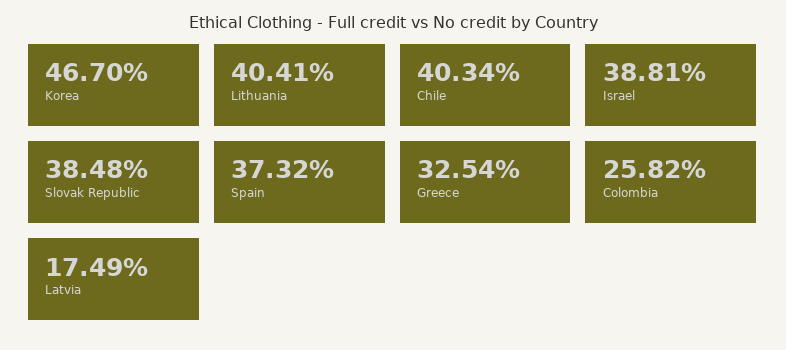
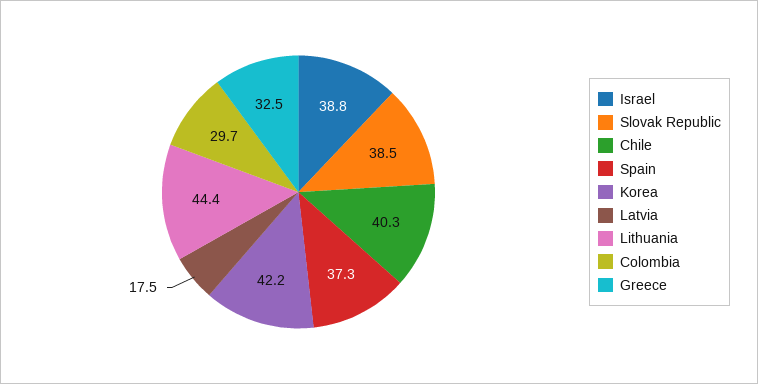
  {
-   "Korea": 46.7,
+   "Korea": 42.2,
-   "Lithuania": 40.41,
+   "Lithuania": 44.4,
    "Chile": 40.34,
    "Israel": 38.81,
    "Slovak Republic": 38.48,
    "Spain": 37.32,
    "Greece": 32.54,
-   "Colombia": 25.82,
+   "Colombia": 29.7,
    "Latvia": 17.49
  }

